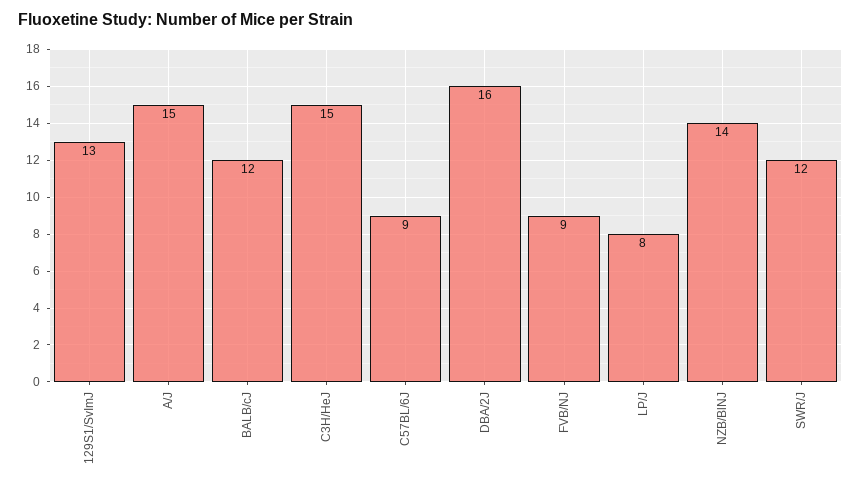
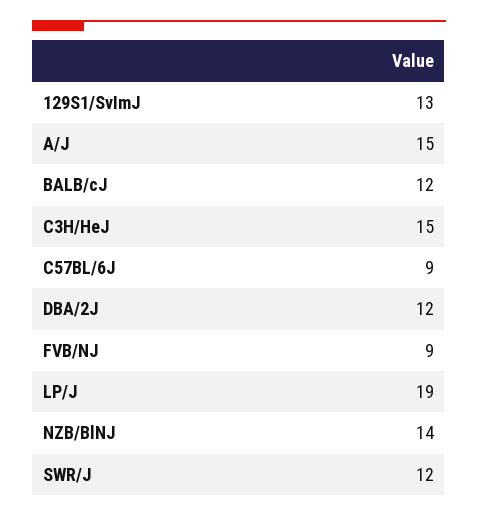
  {
    "129S1/SvImJ": 13,
    "A/J": 15,
    "BALB/cJ": 12,
    "C3H/HeJ": 15,
    "C57BL/6J": 9,
-   "DBA/2J": 16,
+   "DBA/2J": 12,
    "FVB/NJ": 9,
-   "LP/J": 8,
+   "LP/J": 19,
    "NZB/BlNJ": 14,
    "SWR/J": 12
  }

